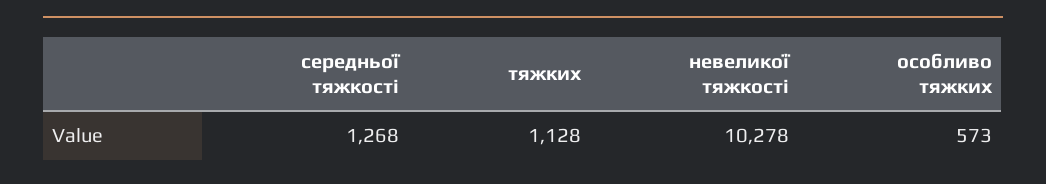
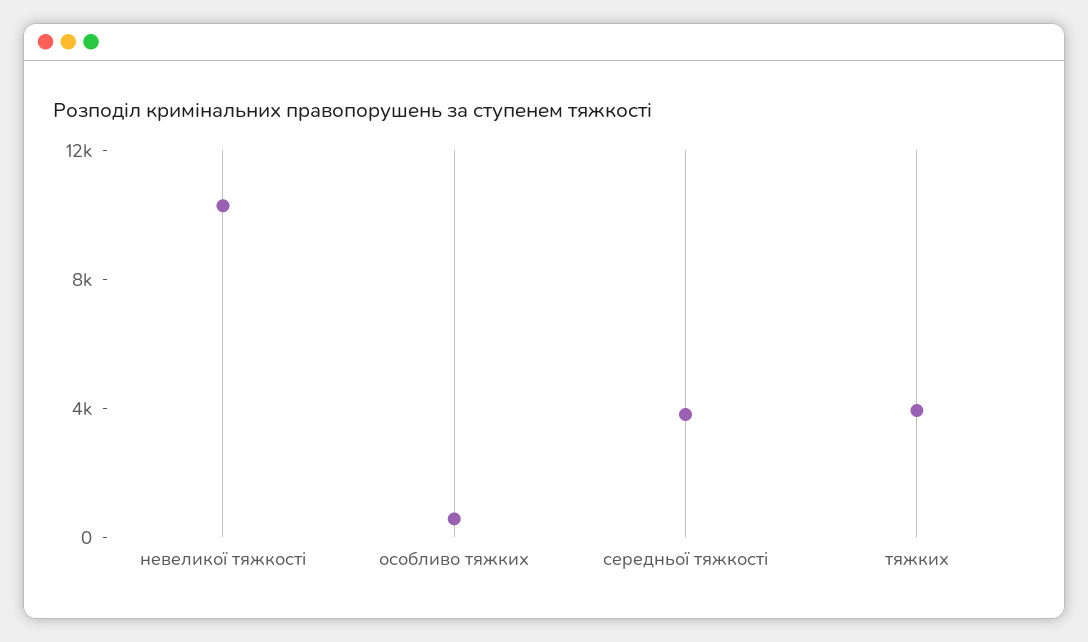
  {
-   "середньої тяжкості": 1268,
+   "середньої тяжкості": 4000,
-   "тяжких": 1128,
+   "тяжких": 4000,
    "невеликої тяжкості": 10278,
    "особливо тяжких": 573
  }

